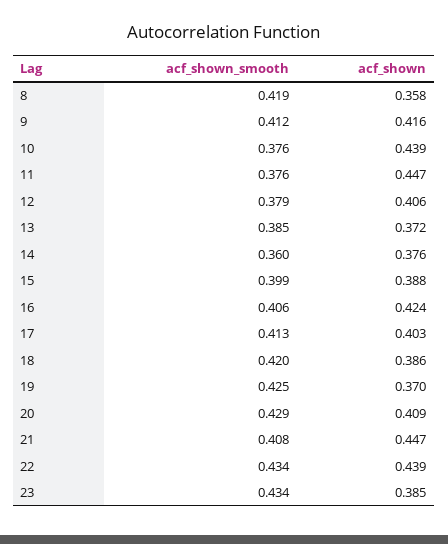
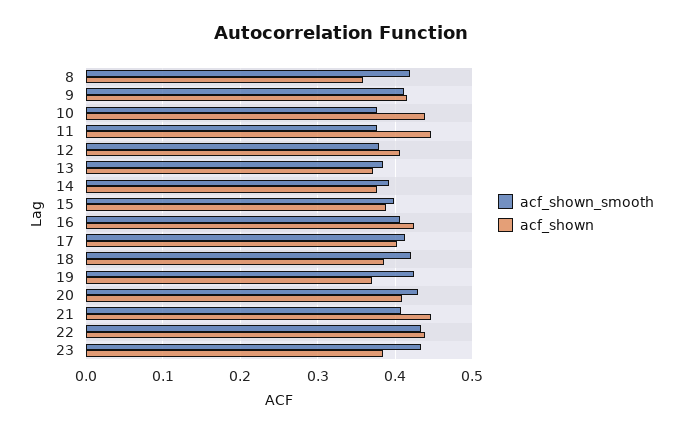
  {
    "acf_shown_smooth": {
      "8": 0.419,
      "9": 0.412,
      "10": 0.376,
      "11": 0.376,
      "12": 0.379,
      "13": 0.385,
-     "14": 0.36,
+     "14": 0.39,
      "15": 0.399,
      "16": 0.406,
      "17": 0.413,
      "18": 0.42,
      "19": 0.425,
      "20": 0.429,
      "21": 0.408,
      "22": 0.434,
      "23": 0.434
    },
    "acf_shown": {
      "8": 0.358,
      "9": 0.416,
      "10": 0.439,
      "11": 0.447,
      "12": 0.406,
      "13": 0.372,
      "14": 0.376,
      "15": 0.388,
      "16": 0.424,
      "17": 0.403,
      "18": 0.386,
      "19": 0.37,
      "20": 0.409,
      "21": 0.447,
      "22": 0.439,
      "23": 0.385
    }
  }

